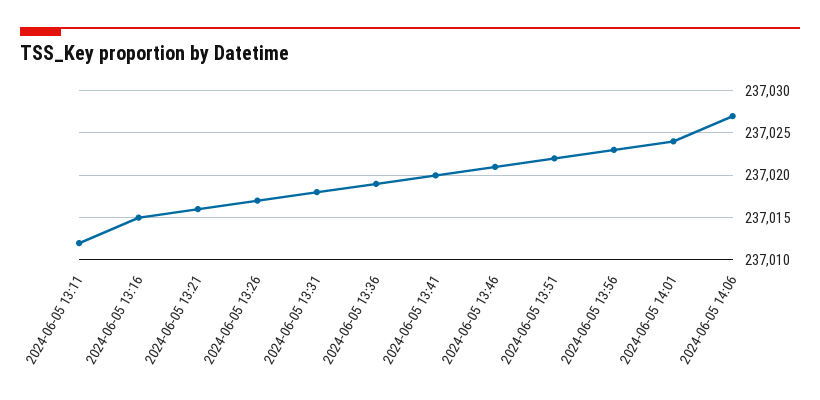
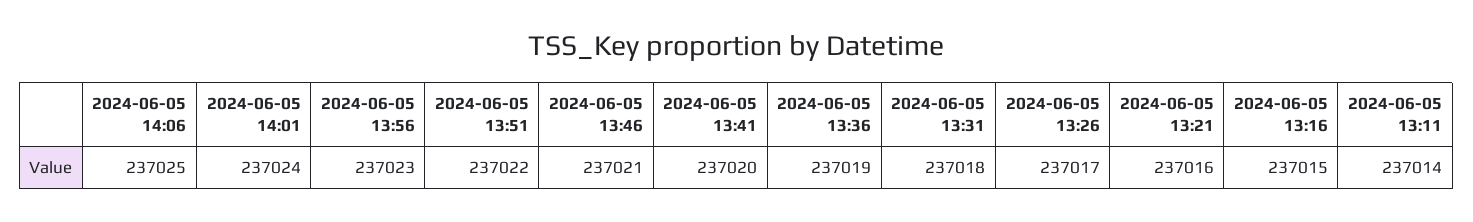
  {
-   "2024-06-05 13:11": 237012,
+   "2024-06-05 13:11": 237014,
    "2024-06-05 13:16": 237015,
    "2024-06-05 13:21": 237016,
    "2024-06-05 13:26": 237017,
    "2024-06-05 13:31": 237018,
    "2024-06-05 13:36": 237019,
    "2024-06-05 13:41": 237020,
    "2024-06-05 13:46": 237021,
    "2024-06-05 13:51": 237022,
    "2024-06-05 13:56": 237023,
    "2024-06-05 14:01": 237024,
-   "2024-06-05 14:06": 237027
+   "2024-06-05 14:06": 237025
  }

